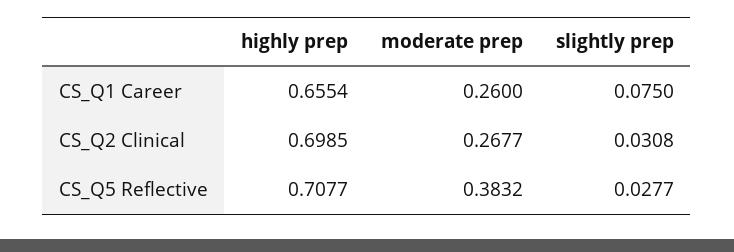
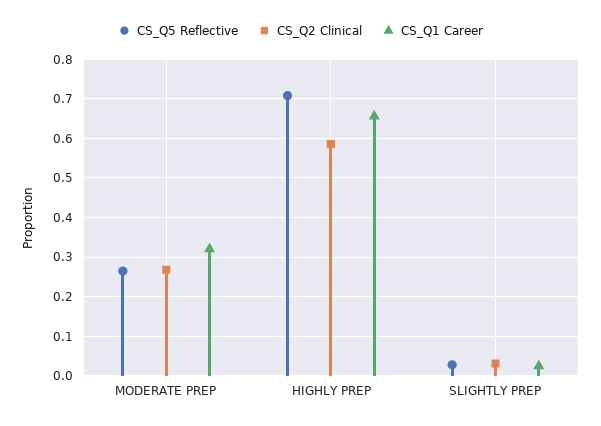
  {
    "CS_Q1 Career": {
      "highly prep": 0.6554,
-     "moderate prep": 0.26,
+     "moderate prep": 0.32,
-     "slightly prep": 0.075
+     "slightly prep": 0.02
    },
    "CS_Q2 Clinical": {
-     "highly prep": 0.6985,
+     "highly prep": 0.58,
      "moderate prep": 0.2677,
      "slightly prep": 0.0308
    },
    "CS_Q5 Reflective": {
      "highly prep": 0.7077,
-     "moderate prep": 0.3832,
+     "moderate prep": 0.26,
      "slightly prep": 0.0277
    }
  }

